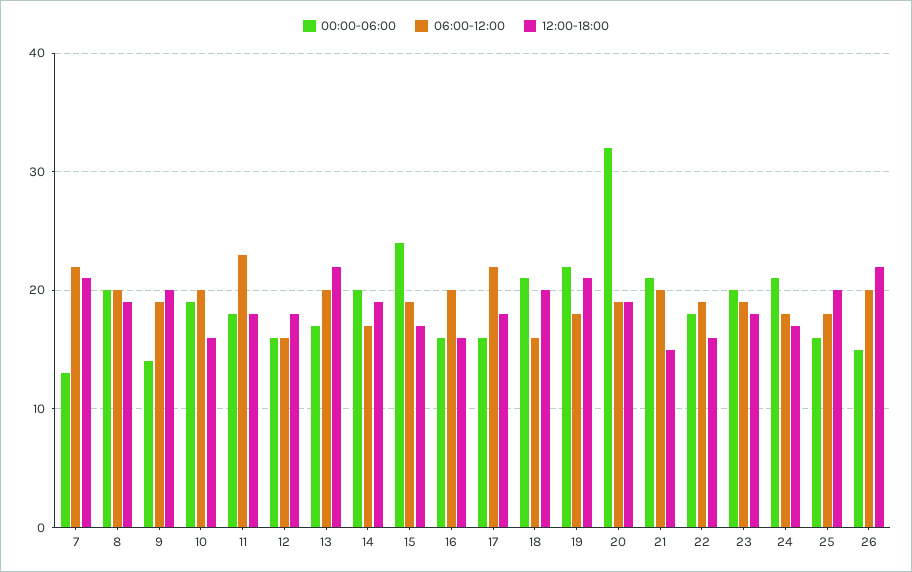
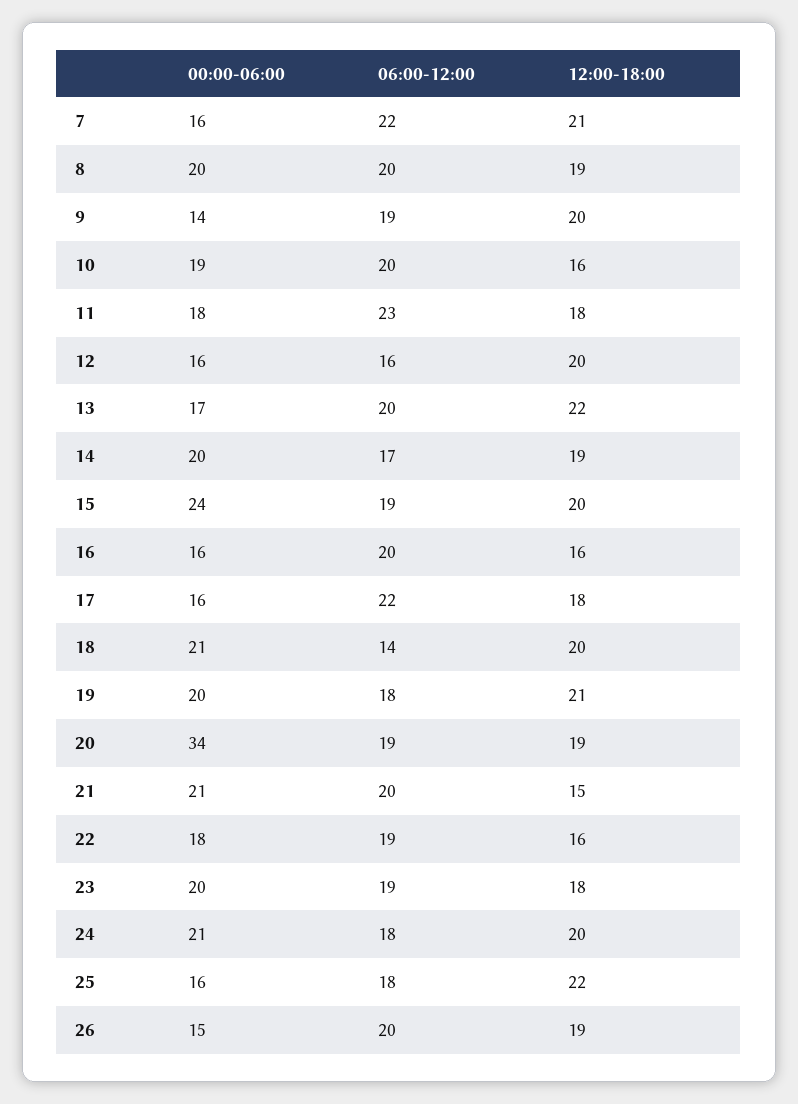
  {
    "00:00-06:00": {
-     "7": 13,
+     "7": 16,
      "8": 20,
      "9": 14,
      "10": 19,
      "11": 18,
      "12": 16,
      "13": 17,
      "14": 20,
      "15": 24,
      "16": 16,
      "17": 16,
      "18": 21,
-     "19": 22,
+     "19": 20,
-     "20": 32,
+     "20": 34,
      "21": 21,
      "22": 18,
      "23": 20,
      "24": 21,
      "25": 16,
      "26": 15
    },
    "06:00-12:00": {
      "7": 22,
      "8": 20,
      "9": 19,
      "10": 20,
      "11": 23,
      "12": 16,
      "13": 20,
      "14": 17,
      "15": 19,
      "16": 20,
      "17": 22,
-     "18": 16,
+     "18": 14,
      "19": 18,
      "20": 19,
      "21": 20,
      "22": 19,
      "23": 19,
      "24": 18,
      "25": 18,
      "26": 20
    },
    "12:00-18:00": {
      "7": 21,
      "8": 19,
      "9": 20,
      "10": 16,
      "11": 18,
-     "12": 18,
+     "12": 20,
      "13": 22,
      "14": 19,
-     "15": 17,
+     "15": 20,
      "16": 16,
      "17": 18,
      "18": 20,
      "19": 21,
      "20": 19,
      "21": 15,
      "22": 16,
      "23": 18,
-     "24": 17,
+     "24": 20,
-     "25": 20,
+     "25": 22,
-     "26": 22
+     "26": 19
    }
  }

